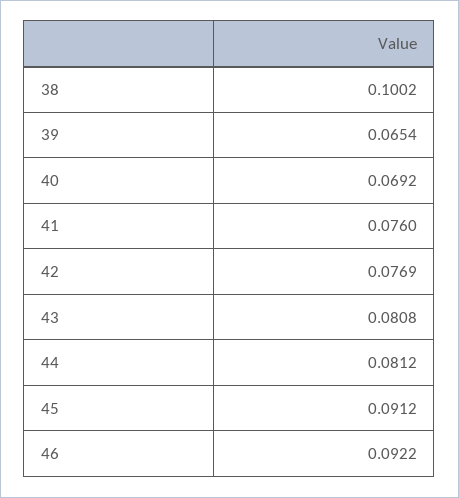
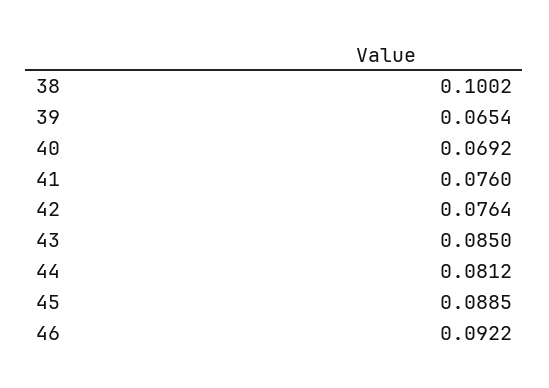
  {
    "38": 0.1002,
    "39": 0.0654,
    "40": 0.0692,
    "41": 0.076,
-   "42": 0.0769,
+   "42": 0.0764,
-   "43": 0.0808,
+   "43": 0.085,
    "44": 0.0812,
-   "45": 0.0912,
+   "45": 0.0885,
    "46": 0.0922
  }

